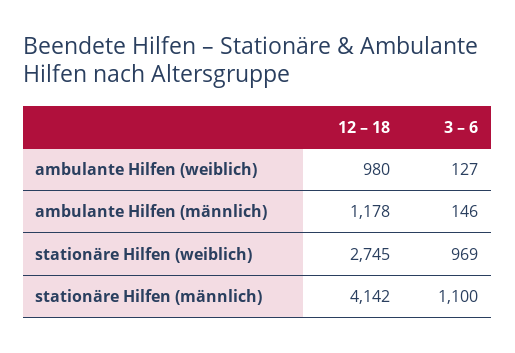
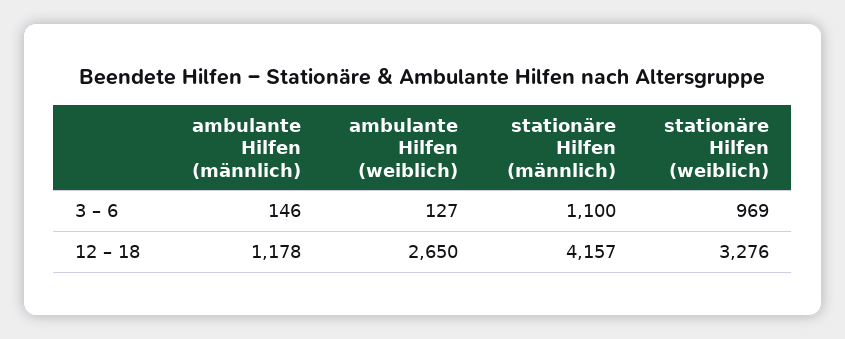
  {
    "12 – 18": {
-     "ambulante Hilfen (weiblich)": 980,
+     "ambulante Hilfen (weiblich)": 2650,
      "ambulante Hilfen (männlich)": 1178,
-     "stationäre Hilfen (weiblich)": 2745,
+     "stationäre Hilfen (weiblich)": 3276,
-     "stationäre Hilfen (männlich)": 4142
+     "stationäre Hilfen (männlich)": 4157
    },
    "3 – 6": {
      "ambulante Hilfen (weiblich)": 127,
      "ambulante Hilfen (männlich)": 146,
      "stationäre Hilfen (weiblich)": 969,
      "stationäre Hilfen (männlich)": 1100
    }
  }

